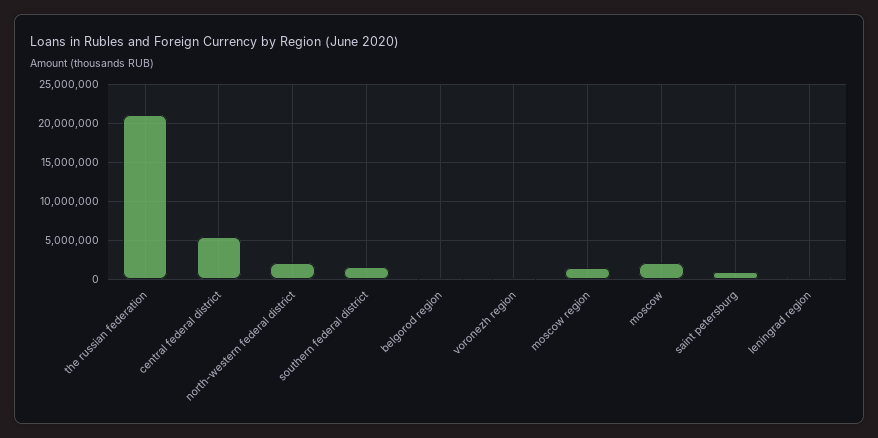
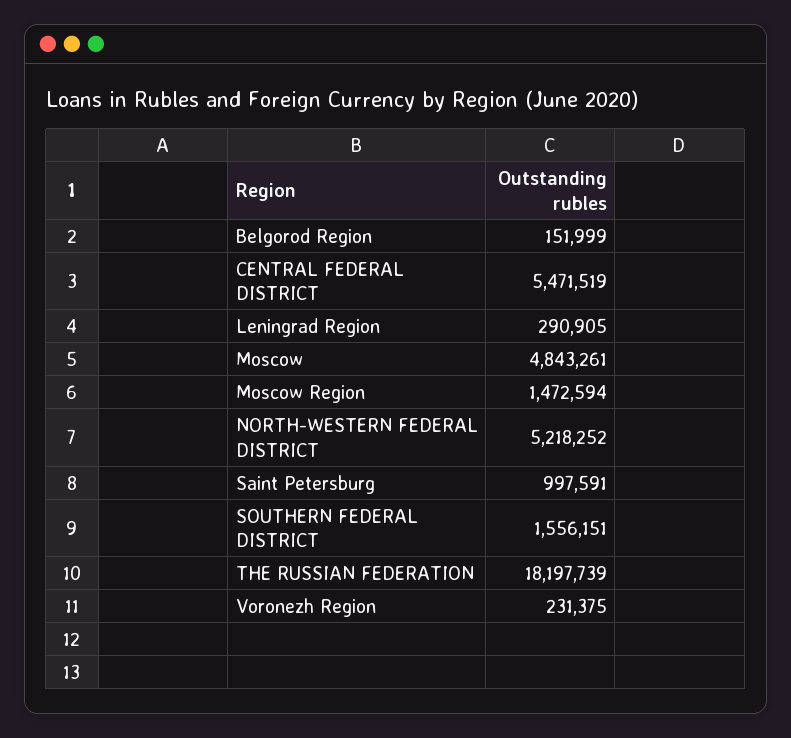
  {
-   "the russian federation": 21000000,
+   "the russian federation": 18197739,
    "central federal district": 5471519,
-   "north-western federal district": 2000000,
+   "north-western federal district": 5218252,
    "southern federal district": 1556151,
    "belgorod region": 151999,
    "voronezh region": 231375,
    "moscow region": 1472594,
-   "moscow": 2000000,
+   "moscow": 4843261,
    "saint petersburg": 997591,
    "leningrad region": 290905
  }

